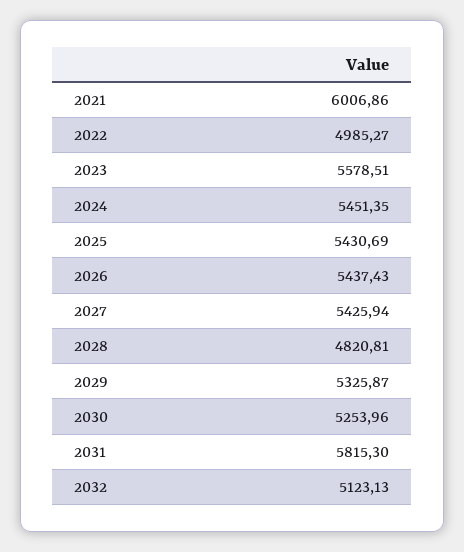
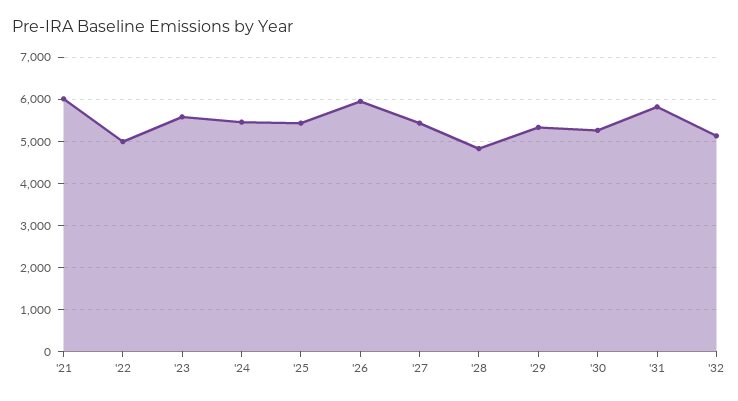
  {
    "2021": 6006.86,
    "2022": 4985.27,
    "2023": 5578.51,
    "2024": 5451.35,
    "2025": 5430.69,
-   "2026": 5437.43,
+   "2026": 6000,
    "2027": 5425.94,
    "2028": 4820.81,
    "2029": 5325.87,
    "2030": 5253.96,
    "2031": 5815.3,
    "2032": 5123.13
  }

